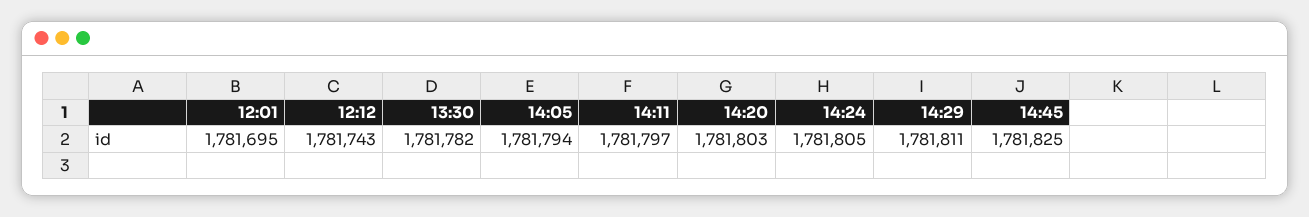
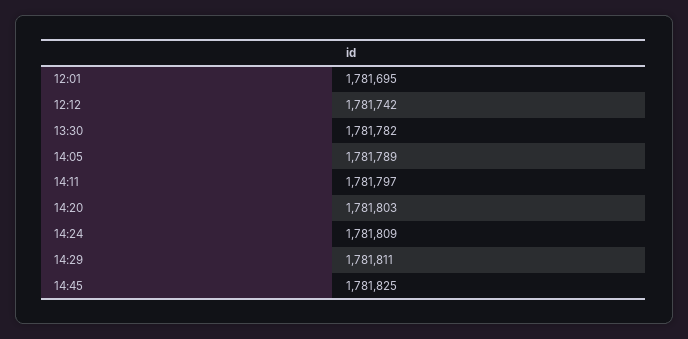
  {
    "12:01": 1781695,
-   "12:12": 1781743,
+   "12:12": 1781742,
    "13:30": 1781782,
-   "14:05": 1781794,
+   "14:05": 1781789,
    "14:11": 1781797,
    "14:20": 1781803,
-   "14:24": 1781805,
+   "14:24": 1781809,
    "14:29": 1781811,
    "14:45": 1781825
  }

